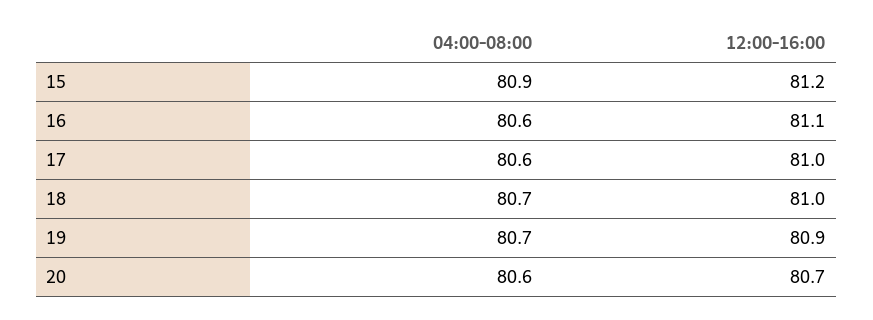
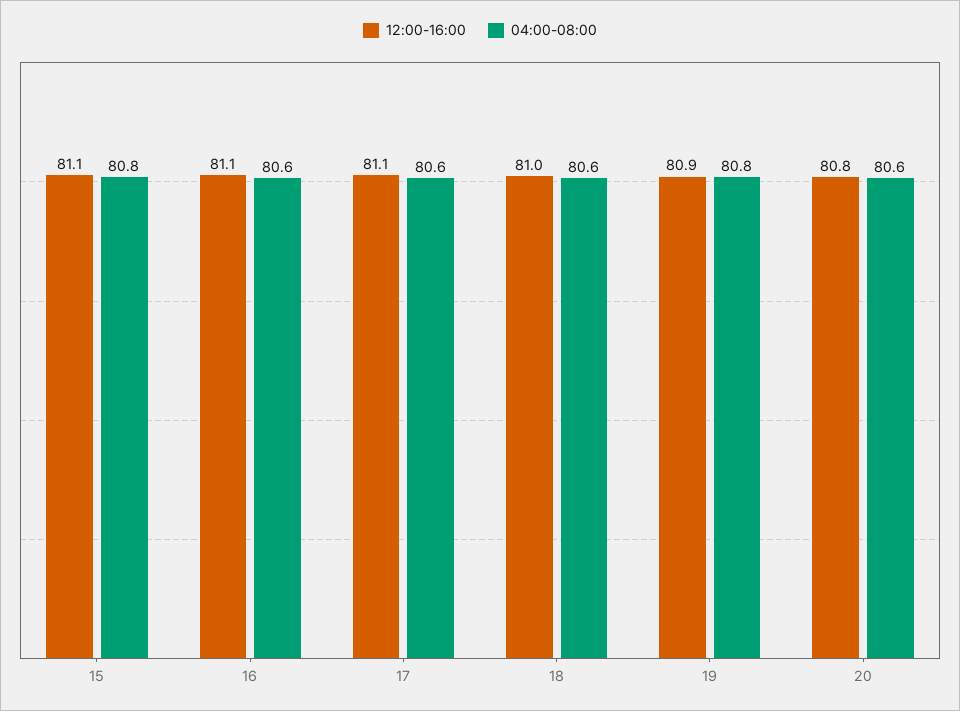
  {
    "04:00-08:00": {
-     "15": 80.9,
+     "15": 80.8,
      "16": 80.6,
      "17": 80.6,
-     "18": 80.7,
+     "18": 80.6,
-     "19": 80.7,
+     "19": 80.8,
      "20": 80.6
    },
    "12:00-16:00": {
-     "15": 81.2,
+     "15": 81.1,
      "16": 81.1,
-     "17": 81,
+     "17": 81.1,
      "18": 81,
      "19": 80.9,
-     "20": 80.7
+     "20": 80.8
    }
  }

